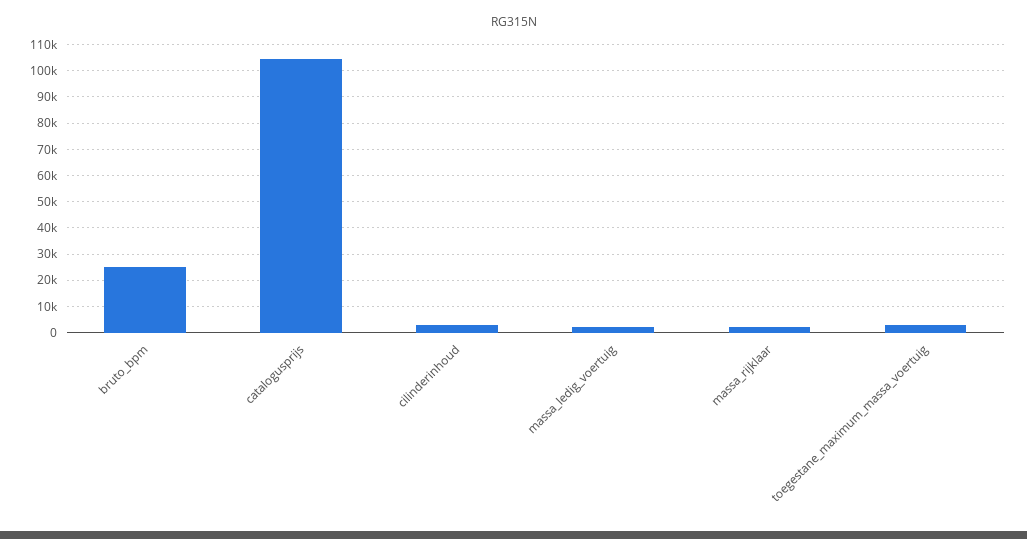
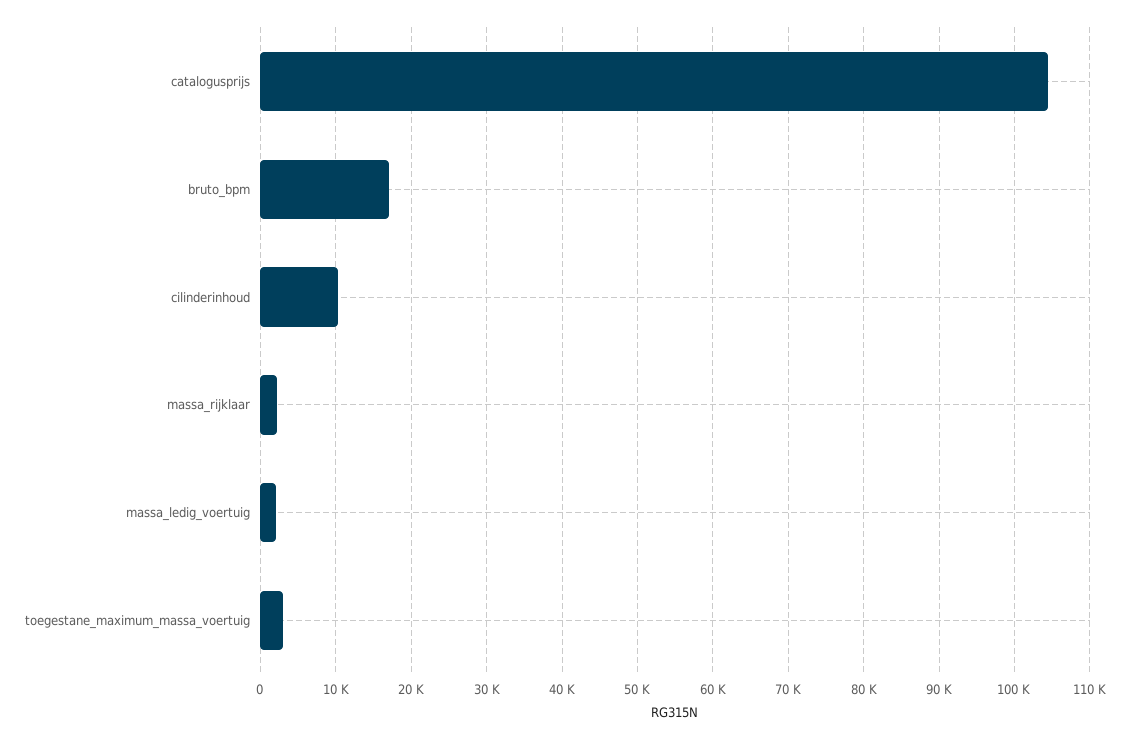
  {
-   "bruto_bpm": 25000,
+   "bruto_bpm": 17000,
    "catalogusprijs": 104000,
-   "cilinderinhoud": 2500,
+   "cilinderinhoud": 10000,
    "massa_ledig_voertuig": 2000,
    "massa_rijklaar": 2000,
    "toegestane_maximum_massa_voertuig": 3000
  }

